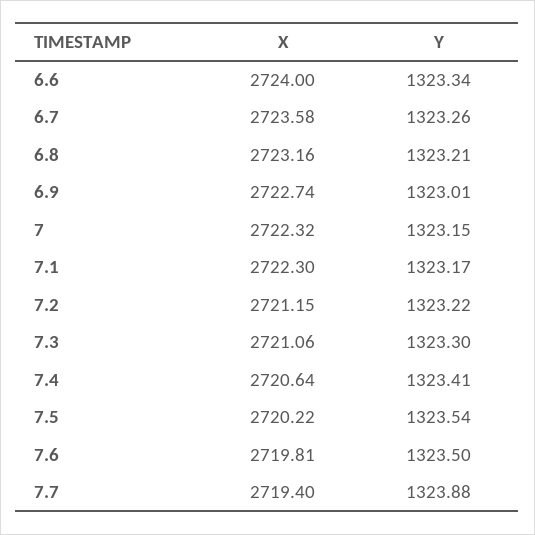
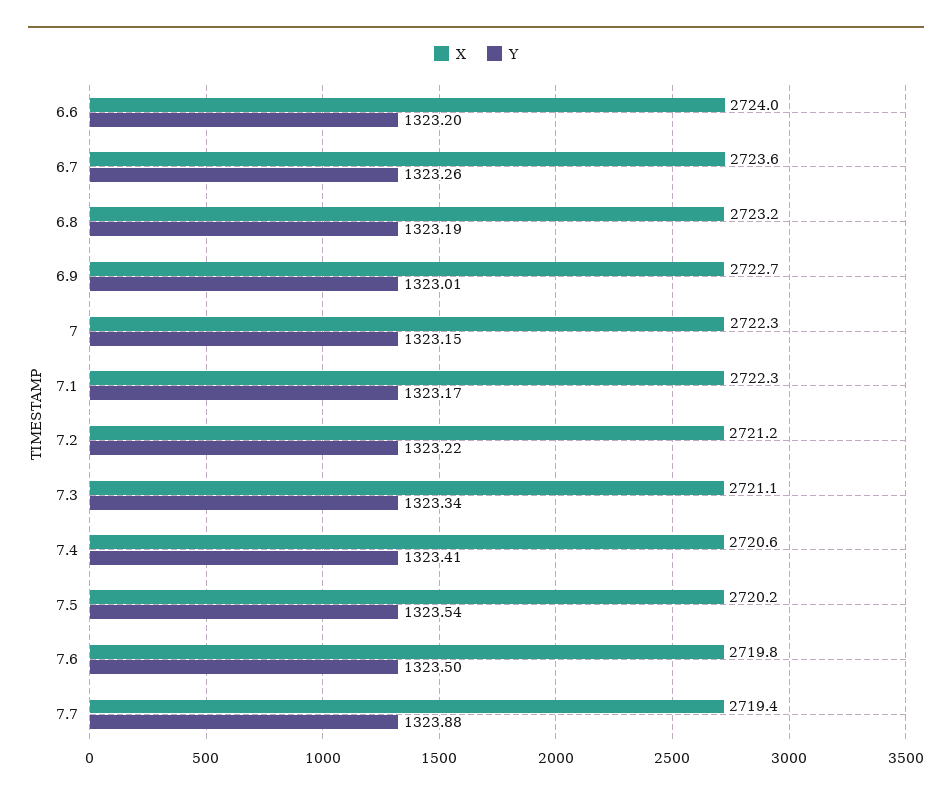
  {
    "X": {
      "6.6": 2724,
      "6.7": 2723.58,
      "6.8": 2723.16,
      "6.9": 2722.74,
      "7": 2722.32,
      "7.1": 2722.3,
      "7.2": 2721.15,
      "7.3": 2721.06,
      "7.4": 2720.64,
      "7.5": 2720.22,
      "7.6": 2719.81,
      "7.7": 2719.4
    },
    "Y": {
-     "6.6": 1323.34,
+     "6.6": 1323.2,
      "6.7": 1323.26,
-     "6.8": 1323.21,
+     "6.8": 1323.19,
      "6.9": 1323.01,
      "7": 1323.15,
      "7.1": 1323.17,
      "7.2": 1323.22,
-     "7.3": 1323.3,
+     "7.3": 1323.34,
      "7.4": 1323.41,
      "7.5": 1323.54,
      "7.6": 1323.5,
      "7.7": 1323.88
    }
  }

